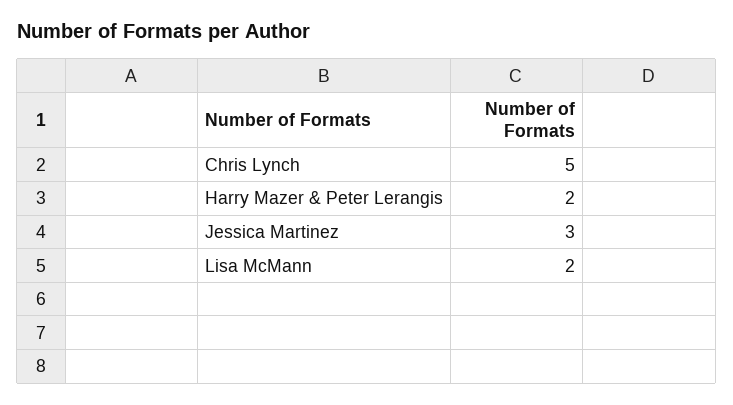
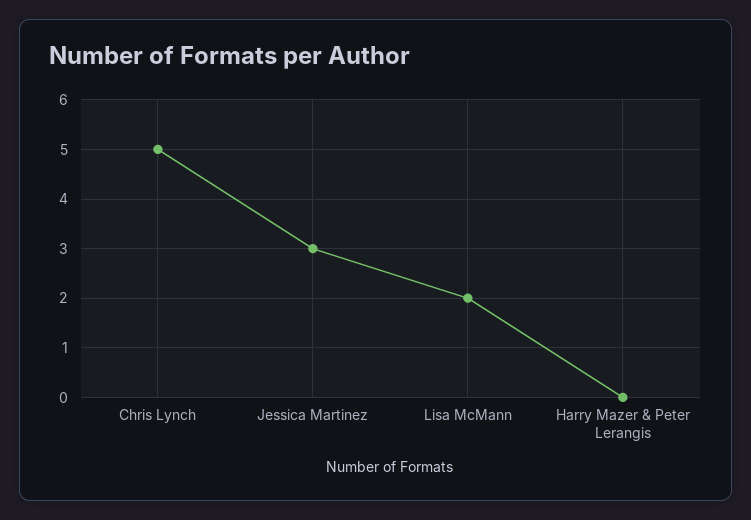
  {
    "Chris Lynch": 5,
-   "Harry Mazer & Peter Lerangis": 2,
+   "Harry Mazer & Peter Lerangis": 0,
    "Jessica Martinez": 3,
    "Lisa McMann": 2
  }

